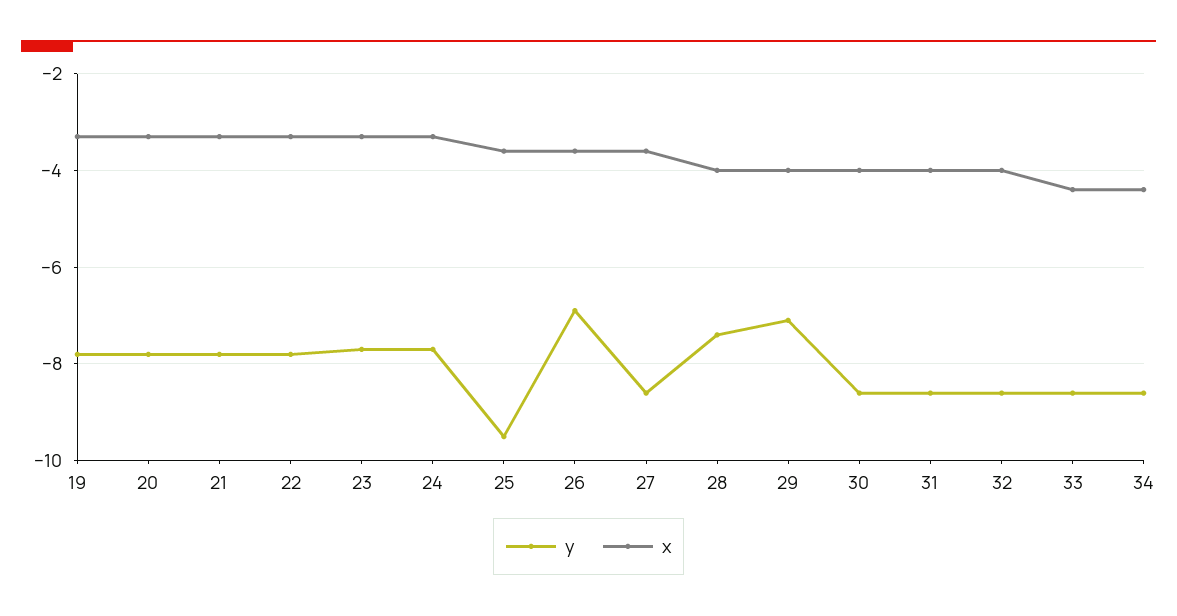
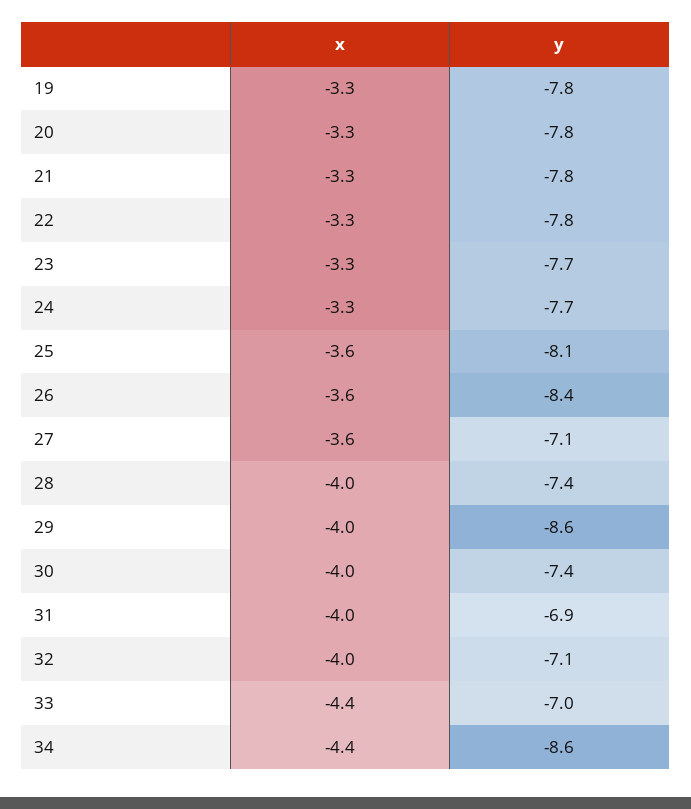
  {
    "y": {
      "19": -7.8,
      "20": -7.8,
      "21": -7.8,
      "22": -7.8,
      "23": -7.7,
      "24": -7.7,
-     "25": -9.5,
+     "25": -8.1,
-     "26": -7,
+     "26": -8.4,
-     "27": -8.5,
+     "27": -7.1,
      "28": -7.4,
-     "29": -7,
+     "29": -8.6,
-     "30": -8.5,
+     "30": -7.4,
-     "31": -8.5,
+     "31": -6.9,
-     "32": -8.5,
+     "32": -7.1,
-     "33": -8.5,
+     "33": -7,
      "34": -8.6
    },
    "x": {
      "19": -3.3,
      "20": -3.3,
      "21": -3.3,
      "22": -3.3,
      "23": -3.3,
      "24": -3.3,
      "25": -3.6,
      "26": -3.6,
      "27": -3.6,
      "28": -4,
      "29": -4,
      "30": -4,
      "31": -4,
      "32": -4,
      "33": -4.4,
      "34": -4.4
    }
  }

